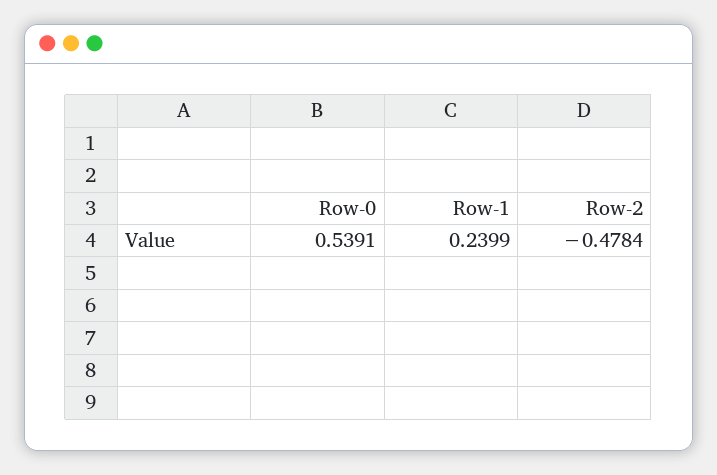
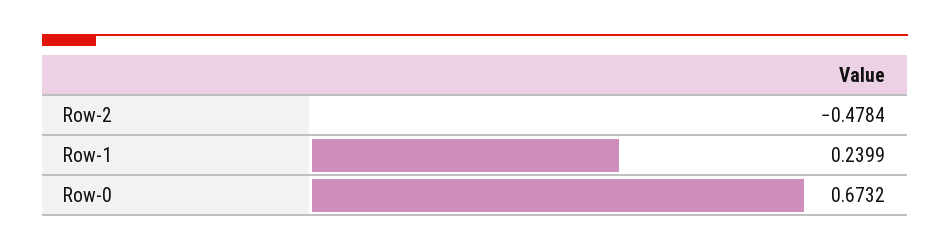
  {
-   "Row-0": 0.5391,
+   "Row-0": 0.6732,
    "Row-1": 0.2399,
    "Row-2": -0.4784
  }

